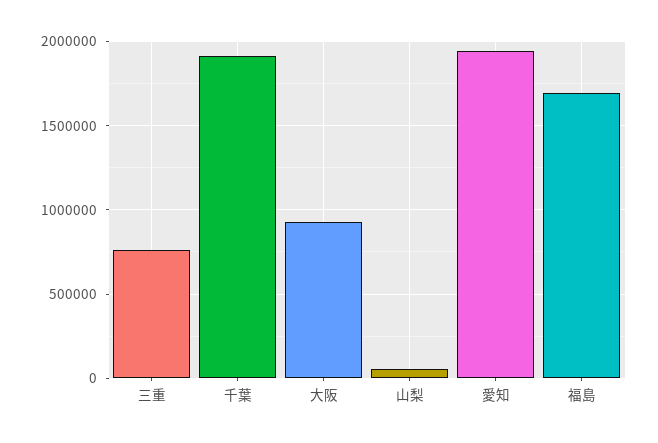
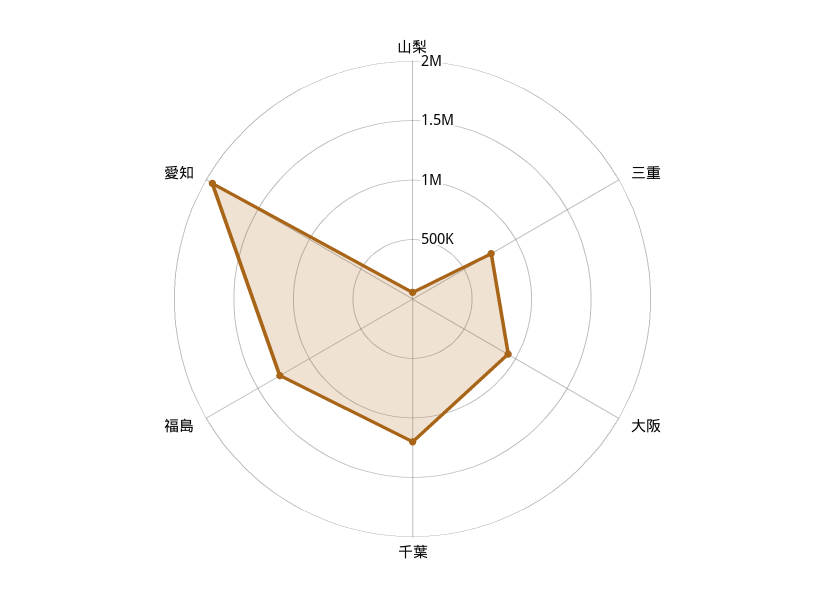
  {
    "三重": 750000,
-   "千葉": 1900000,
+   "千葉": 1200000,
    "大阪": 950000,
    "山梨": 50000,
    "愛知": 1950000,
-   "福島": 1700000
+   "福島": 1300000
  }

